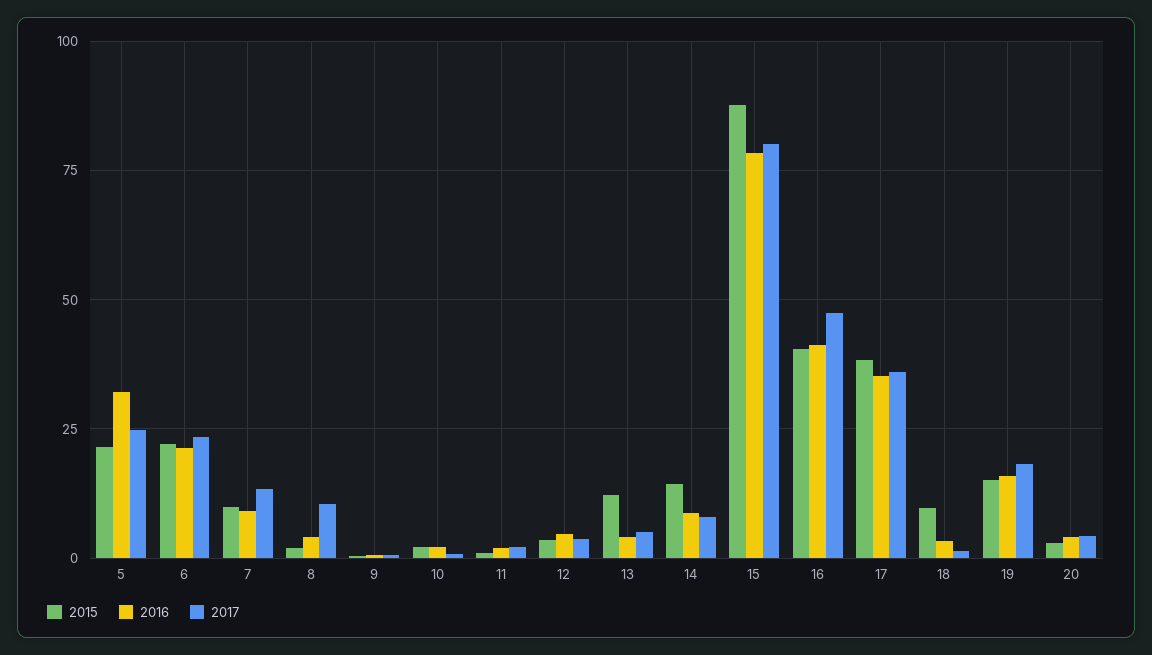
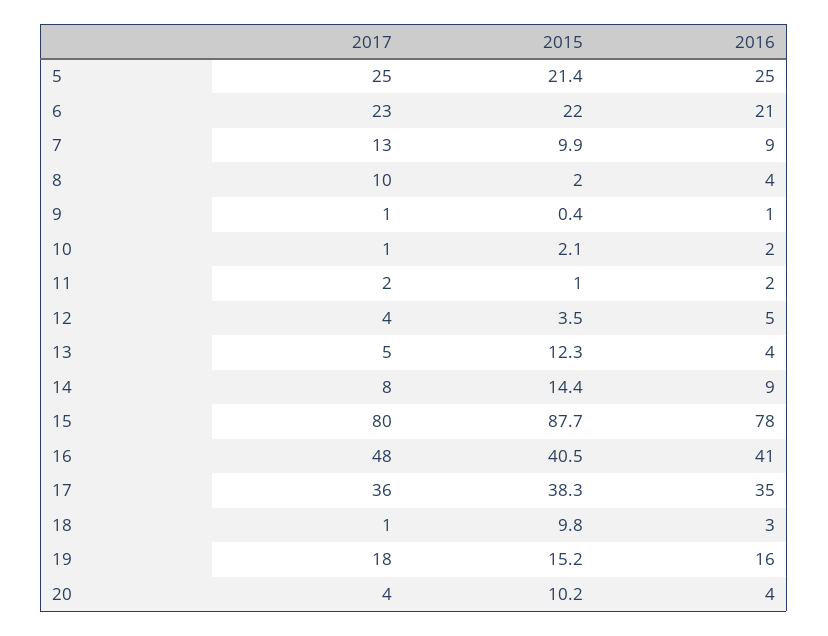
  {
    "2015": {
      "5": 21.4,
      "6": 22,
      "7": 9.9,
      "8": 2,
      "9": 0.4,
      "10": 2.1,
      "11": 1,
      "12": 3.5,
      "13": 12.3,
      "14": 14.4,
      "15": 87.7,
      "16": 40.5,
      "17": 38.3,
      "18": 9.8,
      "19": 15.2,
-     "20": 2.5
+     "20": 10.2
    },
    "2016": {
-     "5": 32.5,
+     "5": 25,
      "6": 21,
      "7": 9,
      "8": 4,
      "9": 1,
      "10": 2,
      "11": 2,
      "12": 5,
      "13": 4,
      "14": 9,
      "15": 78,
      "16": 41,
      "17": 35,
      "18": 3,
      "19": 16,
      "20": 4
    },
    "2017": {
      "5": 25,
      "6": 23,
      "7": 13,
      "8": 10,
      "9": 1,
      "10": 1,
      "11": 2,
      "12": 4,
      "13": 5,
      "14": 8,
      "15": 80,
      "16": 48,
      "17": 36,
      "18": 1,
      "19": 18,
      "20": 4
    }
  }

